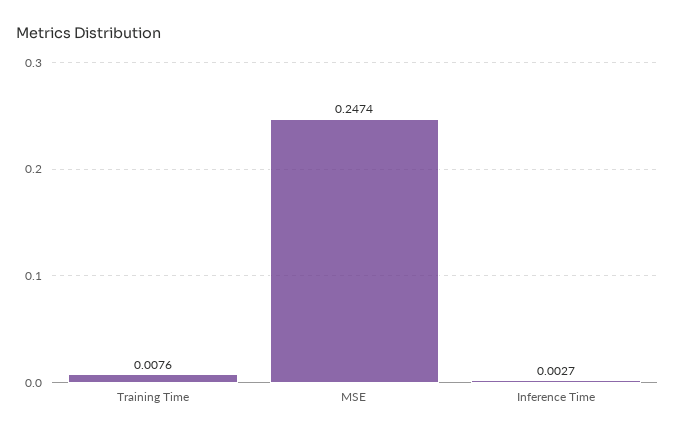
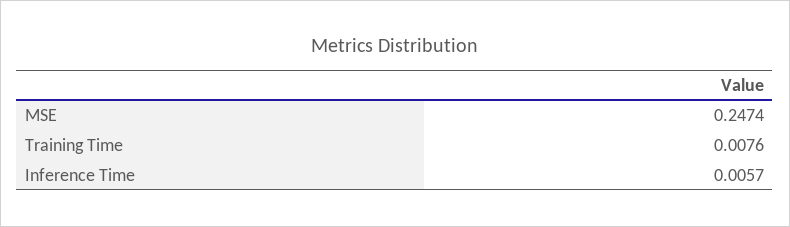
  {
    "Training Time": 0.0076,
    "MSE": 0.2474,
-   "Inference Time": 0.0027
+   "Inference Time": 0.0057
  }

